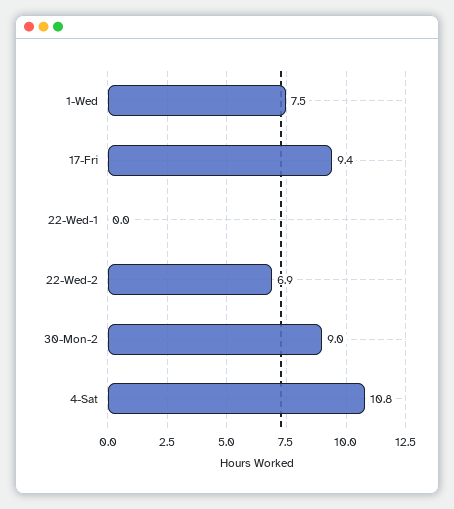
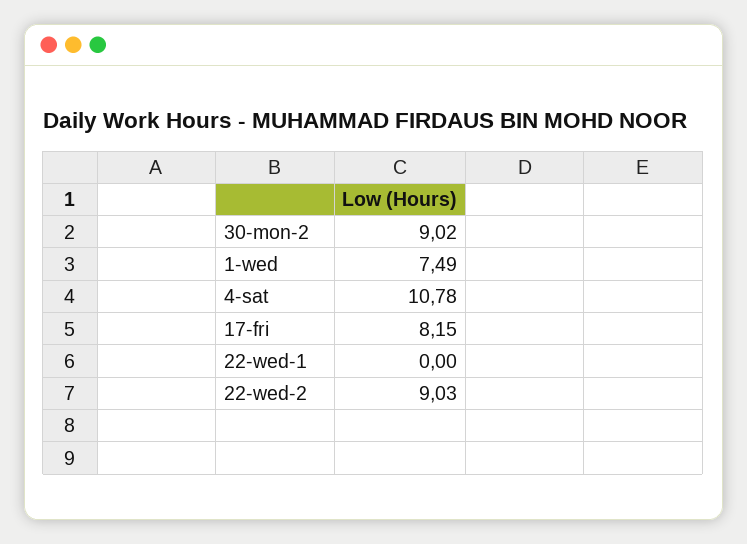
  {
    "1-Wed": 7.49,
-   "17-Fri": 9.4,
+   "17-Fri": 8.15,
    "22-Wed-1": 0,
-   "22-Wed-2": 6.9,
+   "22-Wed-2": 9.03,
    "30-Mon-2": 9.02,
    "4-Sat": 10.78
  }

